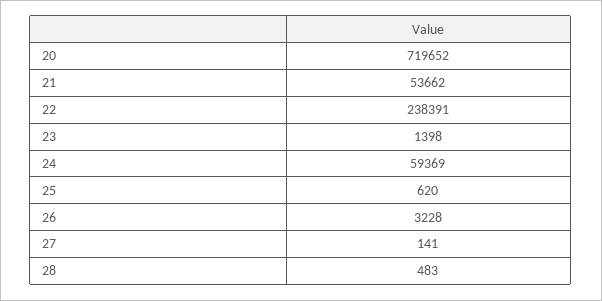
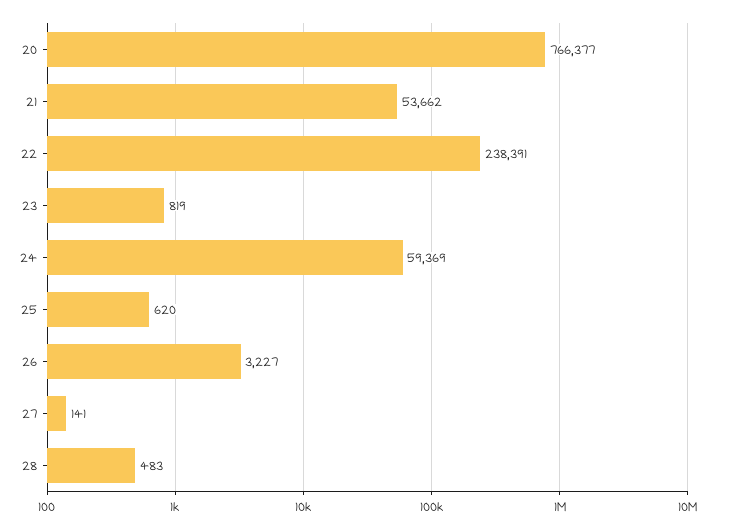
  {
-   "20": 719652,
+   "20": 766377,
    "21": 53662,
    "22": 238391,
-   "23": 1398,
+   "23": 819,
    "24": 59369,
    "25": 620,
-   "26": 3228,
+   "26": 3227,
    "27": 141,
    "28": 483
  }

